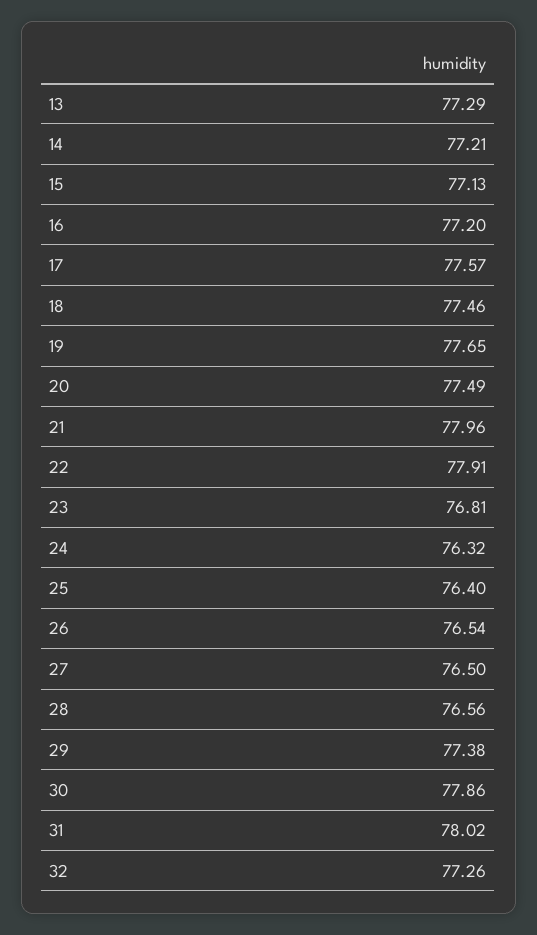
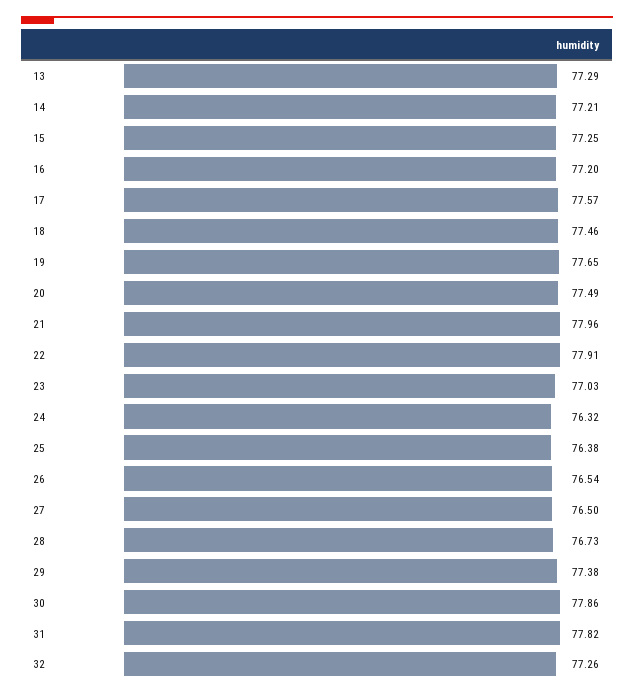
  {
    "13": 77.29,
    "14": 77.21,
-   "15": 77.13,
+   "15": 77.25,
    "16": 77.2,
    "17": 77.57,
    "18": 77.46,
    "19": 77.65,
    "20": 77.49,
    "21": 77.96,
    "22": 77.91,
-   "23": 76.81,
+   "23": 77.03,
    "24": 76.32,
-   "25": 76.4,
+   "25": 76.38,
    "26": 76.54,
    "27": 76.5,
-   "28": 76.56,
+   "28": 76.73,
    "29": 77.38,
    "30": 77.86,
-   "31": 78.02,
+   "31": 77.82,
    "32": 77.26
  }

